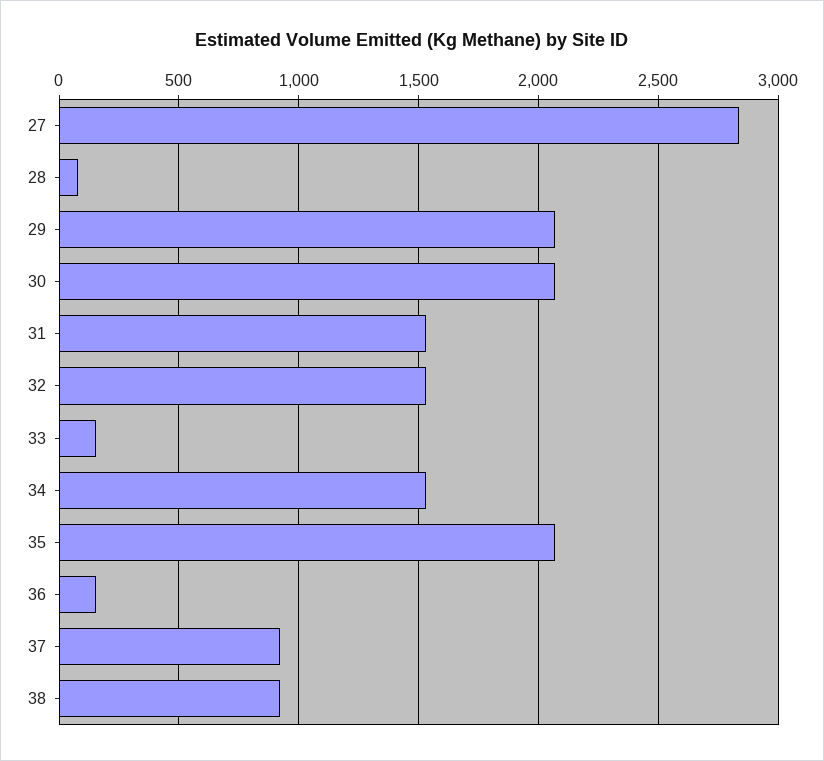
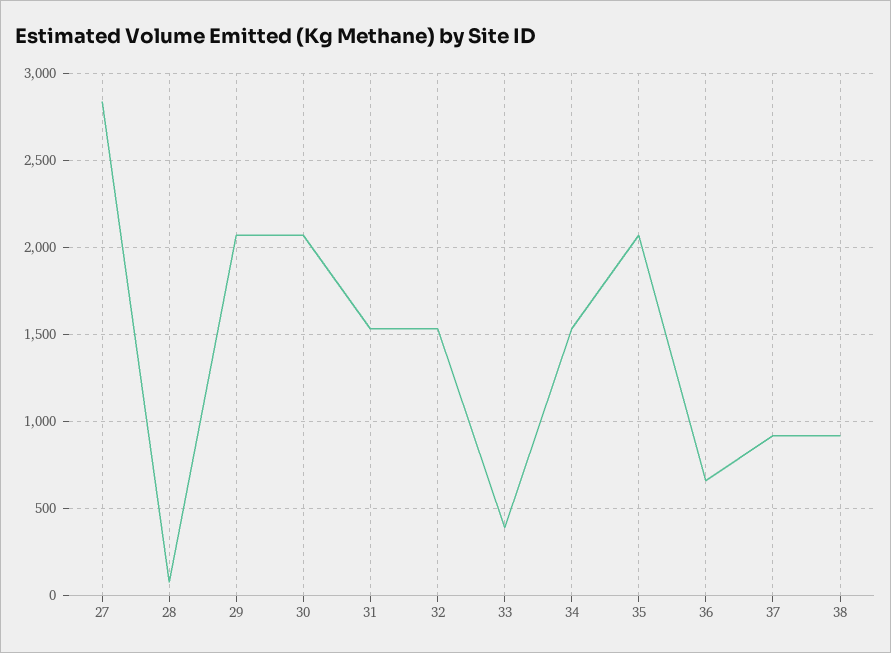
  {
    "27": 2850,
    "28": 100,
    "29": 2050,
    "30": 2050,
    "31": 1550,
    "32": 1550,
-   "33": 150,
+   "33": 400,
    "34": 1550,
    "35": 2050,
-   "36": 150,
+   "36": 650,
    "37": 900,
    "38": 900
  }

